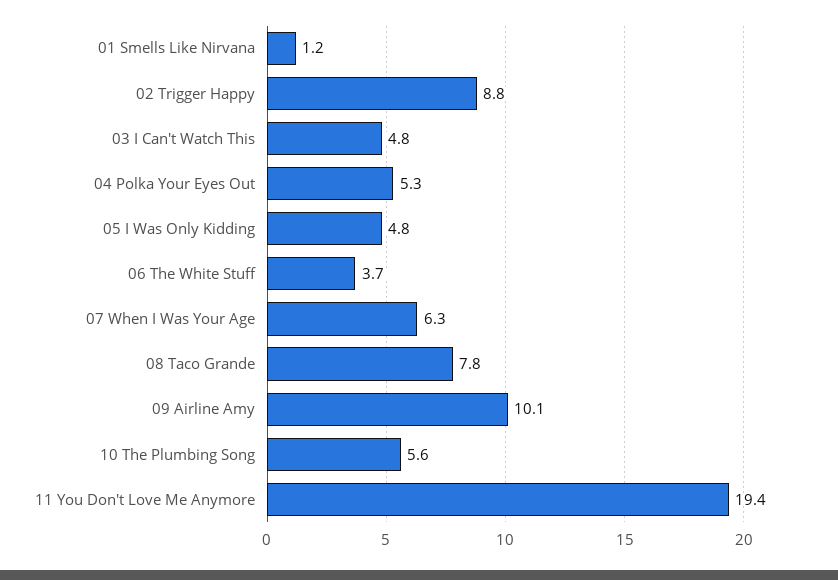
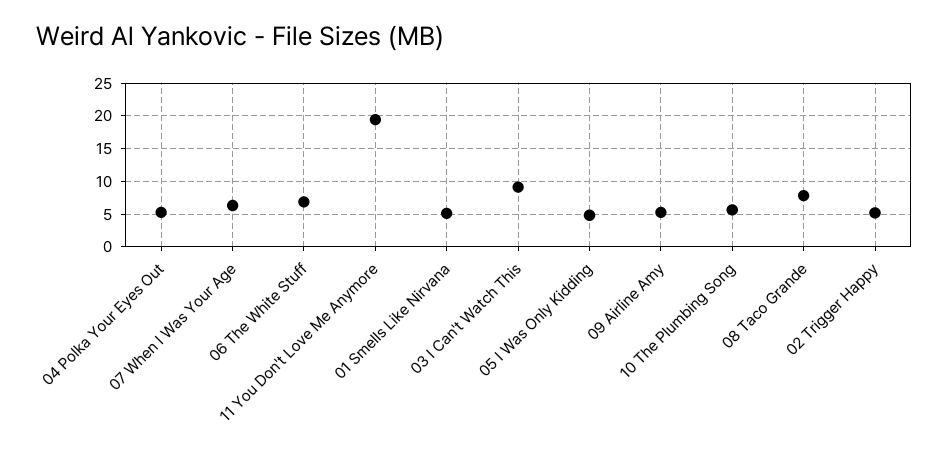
  {
-   "01 Smells Like Nirvana": 1.2,
+   "01 Smells Like Nirvana": 5,
-   "02 Trigger Happy": 8.8,
+   "02 Trigger Happy": 5,
-   "03 I Can't Watch This": 4.8,
+   "03 I Can't Watch This": 9,
    "04 Polka Your Eyes Out": 5.3,
    "05 I Was Only Kidding": 4.8,
-   "06 The White Stuff": 3.7,
+   "06 The White Stuff": 7,
    "07 When I Was Your Age": 6.3,
    "08 Taco Grande": 7.8,
-   "09 Airline Amy": 10.1,
+   "09 Airline Amy": 5,
    "10 The Plumbing Song": 5.6,
    "11 You Don't Love Me Anymore": 19.4
  }

